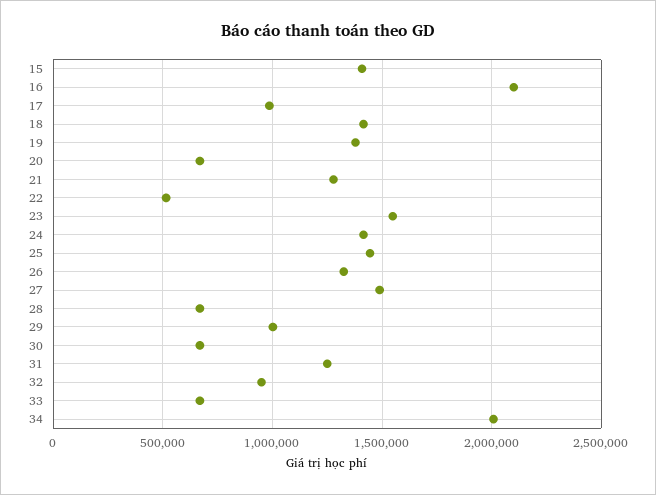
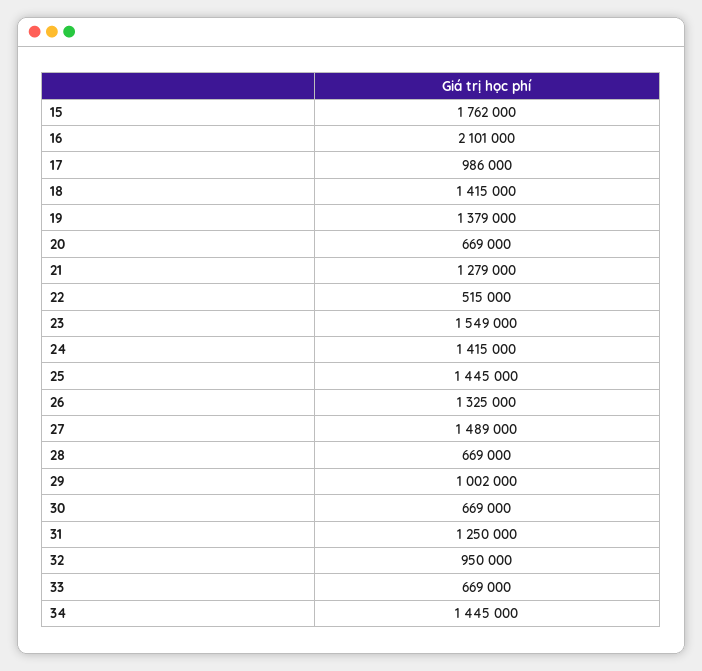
  {
-   "15": 1400000,
+   "15": 1762000,
    "16": 2101000,
    "17": 986000,
    "18": 1415000,
    "19": 1379000,
    "20": 669000,
    "21": 1279000,
    "22": 515000,
    "23": 1549000,
    "24": 1415000,
    "25": 1445000,
    "26": 1325000,
    "27": 1489000,
    "28": 669000,
    "29": 1002000,
    "30": 669000,
    "31": 1250000,
    "32": 950000,
    "33": 669000,
-   "34": 2000000
+   "34": 1445000
  }

